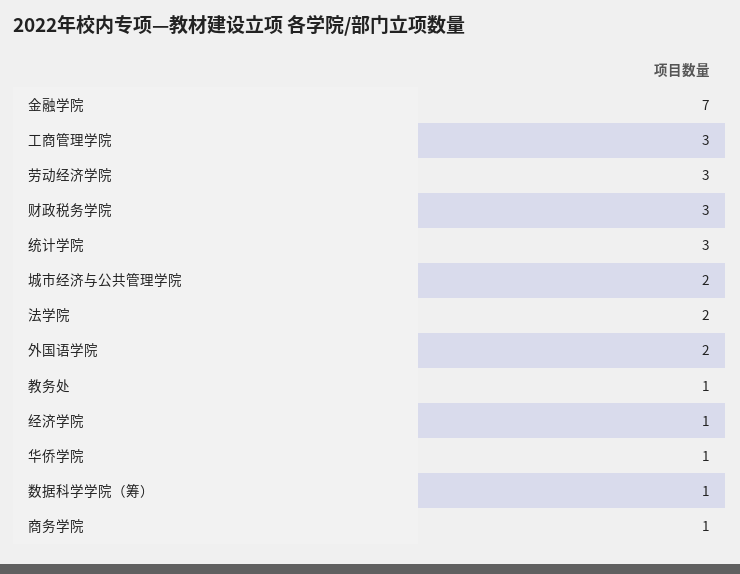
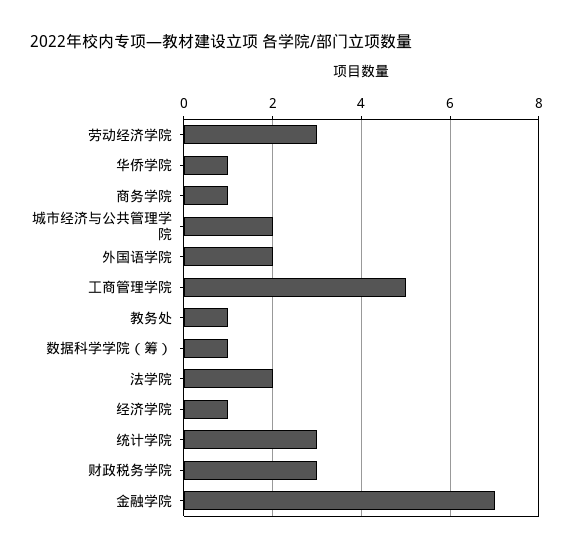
  {
    "金融学院": 7,
-   "工商管理学院": 3,
+   "工商管理学院": 5,
    "劳动经济学院": 3,
    "财政税务学院": 3,
    "统计学院": 3,
    "城市经济与公共管理学院": 2,
    "法学院": 2,
    "外国语学院": 2,
    "教务处": 1,
    "经济学院": 1,
    "华侨学院": 1,
    "数据科学学院（筹）": 1,
    "商务学院": 1
  }

